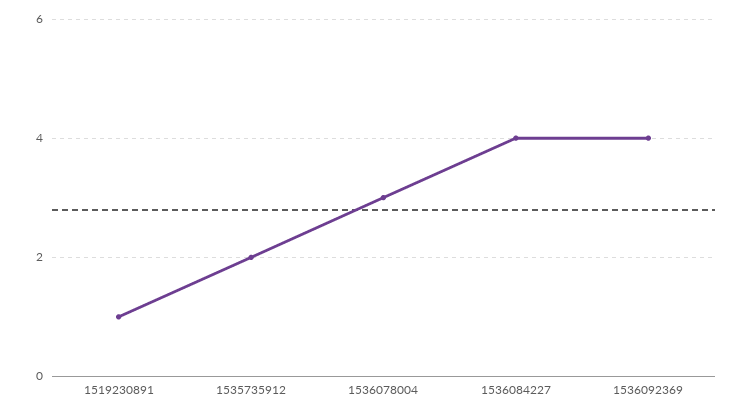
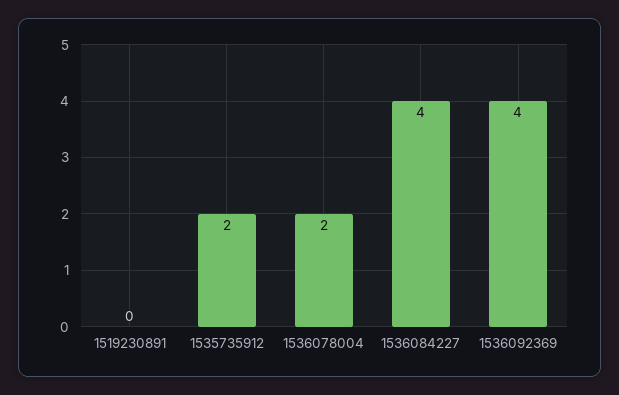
  {
-   "1519230891": 1,
+   "1519230891": 0,
    "1535735912": 2,
-   "1536078004": 3,
+   "1536078004": 2,
    "1536084227": 4,
    "1536092369": 4
  }

